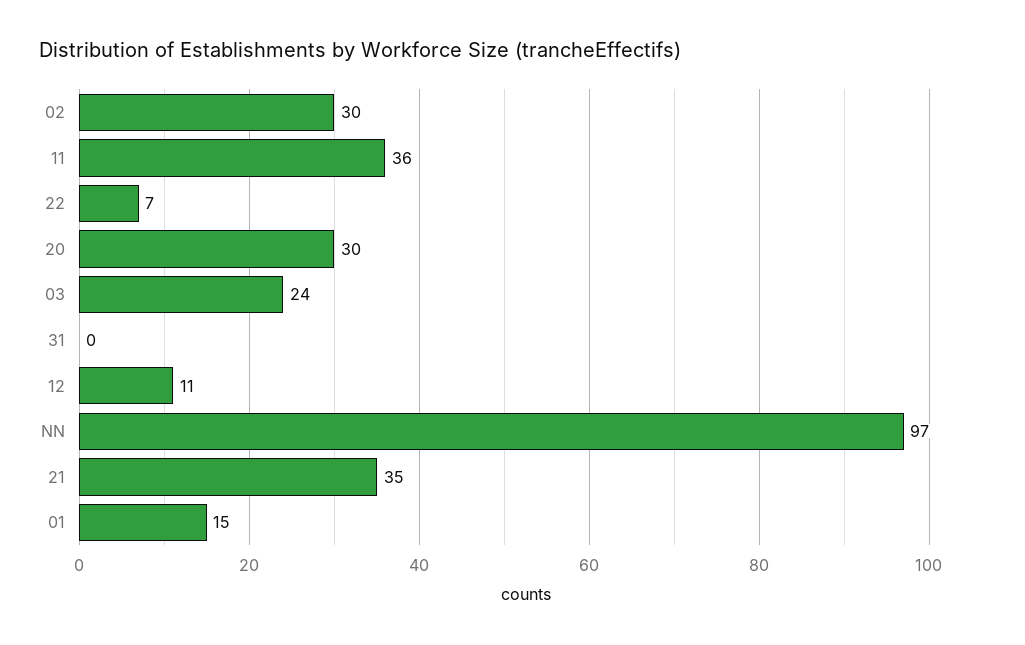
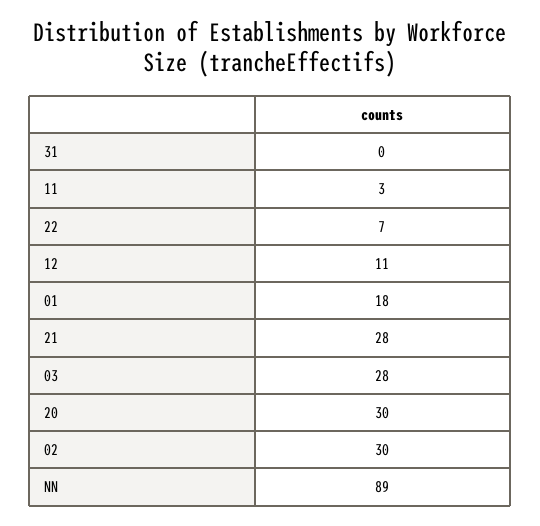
  {
    "02": 30,
-   "11": 36,
+   "11": 3,
    "22": 7,
    "20": 30,
-   "03": 24,
+   "03": 28,
    "31": 0,
    "12": 11,
-   "NN": 97,
+   "NN": 89,
-   "21": 35,
+   "21": 28,
-   "01": 15
+   "01": 18
  }

